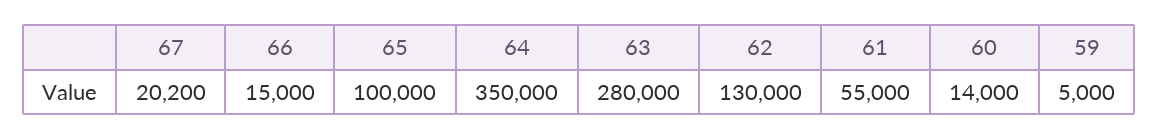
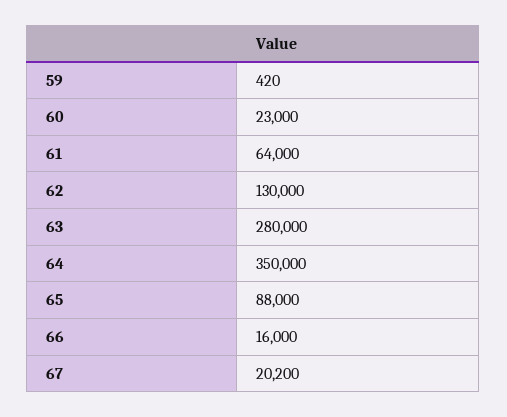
  {
    "67": 20200,
-   "66": 15000,
+   "66": 16000,
-   "65": 100000,
+   "65": 88000,
    "64": 350000,
    "63": 280000,
    "62": 130000,
-   "61": 55000,
+   "61": 64000,
-   "60": 14000,
+   "60": 23000,
-   "59": 5000
+   "59": 420
  }

